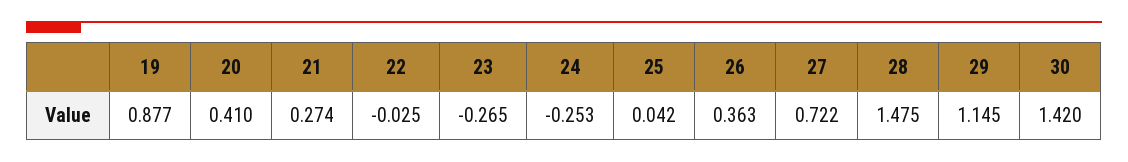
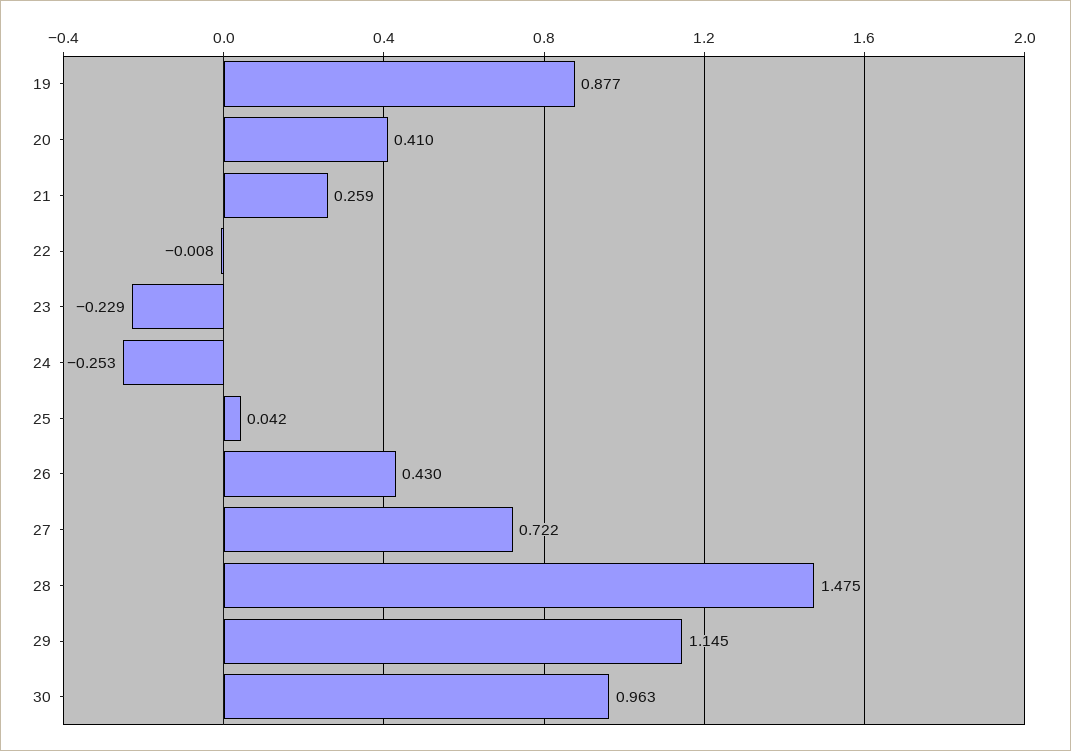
  {
    "19": 0.877,
    "20": 0.41,
-   "21": 0.274,
+   "21": 0.259,
-   "22": -0.025,
+   "22": -0.008,
-   "23": -0.265,
+   "23": -0.229,
    "24": -0.253,
    "25": 0.042,
-   "26": 0.363,
+   "26": 0.43,
    "27": 0.722,
    "28": 1.475,
    "29": 1.145,
-   "30": 1.42
+   "30": 0.963
  }

